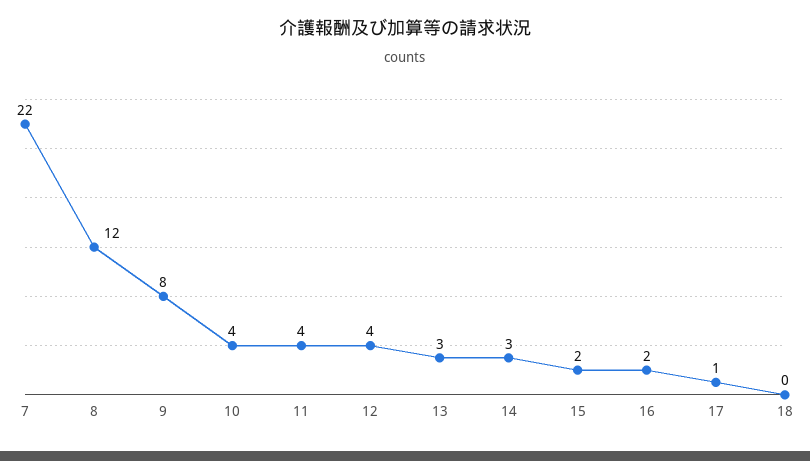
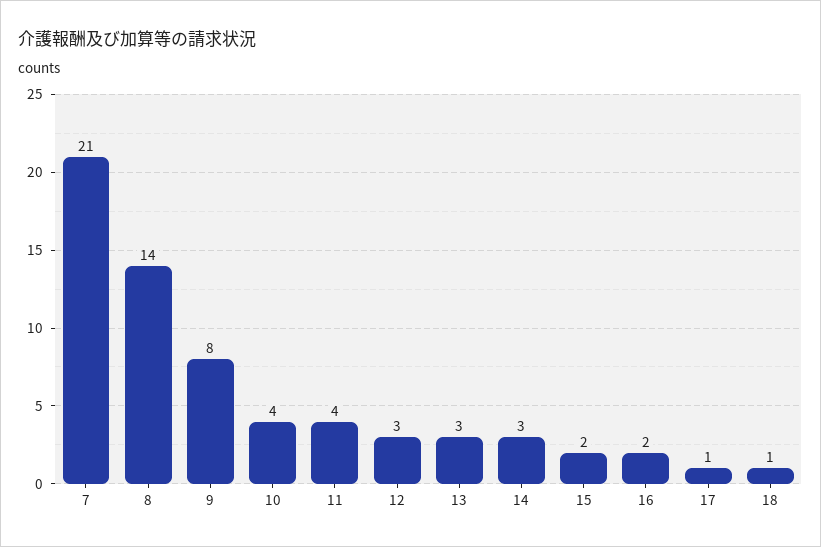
  {
-   "7": 22,
+   "7": 21,
-   "8": 12,
+   "8": 14,
    "9": 8,
    "10": 4,
    "11": 4,
-   "12": 4,
+   "12": 3,
    "13": 3,
    "14": 3,
    "15": 2,
    "16": 2,
    "17": 1,
-   "18": 0
+   "18": 1
  }

